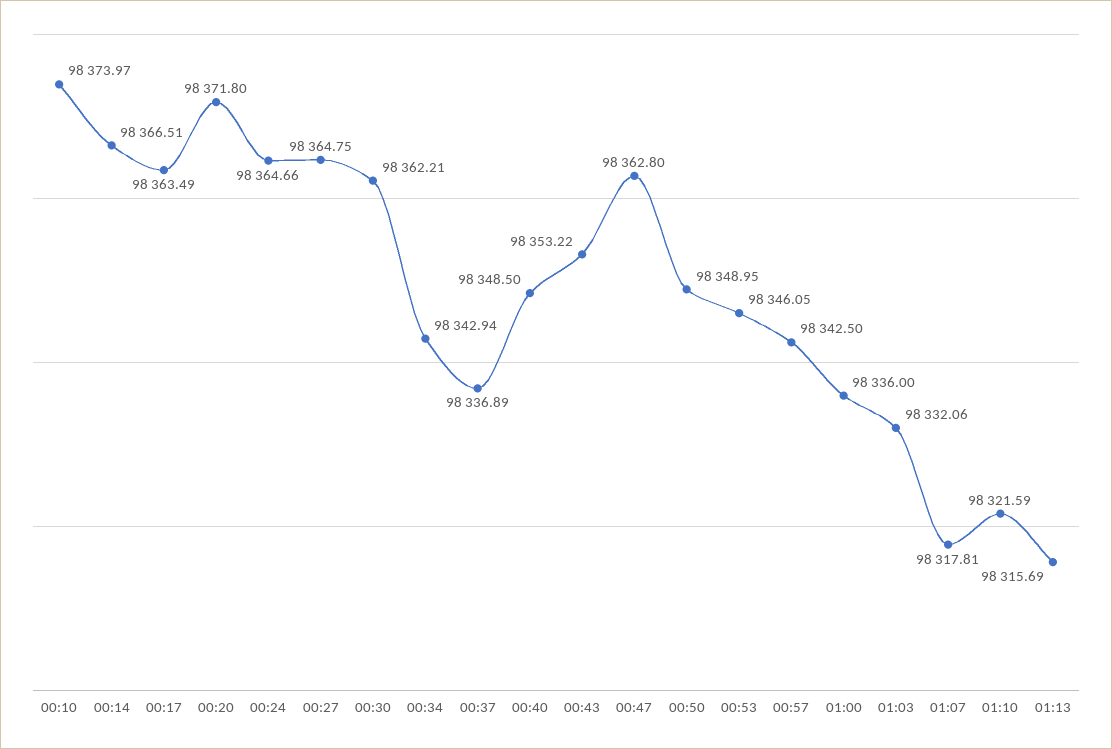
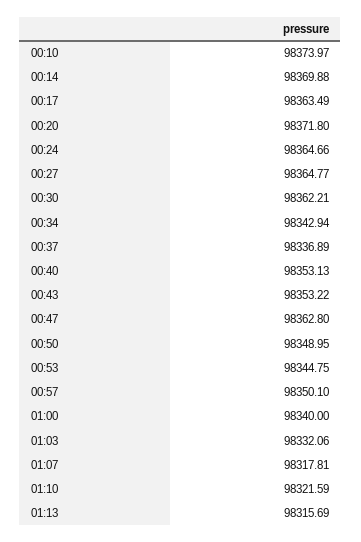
  {
    "00:10": 98373.97,
-   "00:14": 98366.51,
+   "00:14": 98369.88,
    "00:17": 98363.49,
    "00:20": 98371.8,
    "00:24": 98364.66,
-   "00:27": 98364.75,
+   "00:27": 98364.77,
    "00:30": 98362.21,
    "00:34": 98342.94,
    "00:37": 98336.89,
-   "00:40": 98348.5,
+   "00:40": 98353.13,
    "00:43": 98353.22,
    "00:47": 98362.8,
    "00:50": 98348.95,
-   "00:53": 98346.05,
+   "00:53": 98344.75,
-   "00:57": 98342.5,
+   "00:57": 98350.1,
-   "01:00": 98336,
+   "01:00": 98340,
    "01:03": 98332.06,
    "01:07": 98317.81,
    "01:10": 98321.59,
    "01:13": 98315.69
  }

